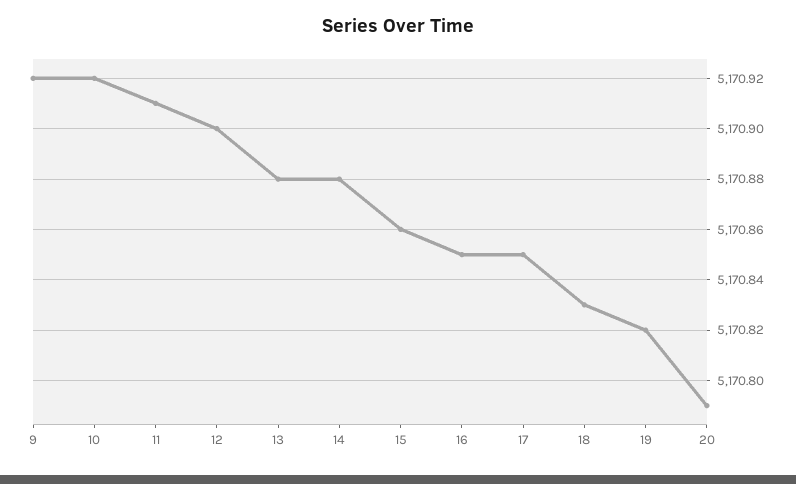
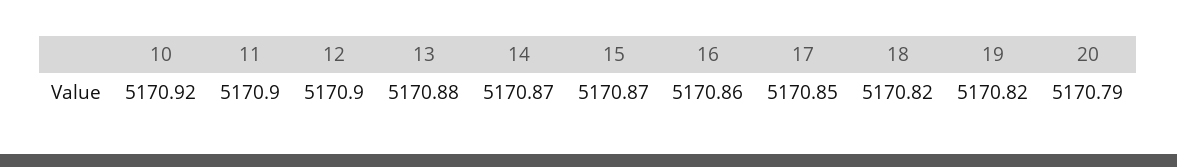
  {
-   "9": 5170.92,
    "10": 5170.92,
-   "11": 5170.91,
+   "11": 5170.9,
    "12": 5170.9,
    "13": 5170.88,
-   "14": 5170.88,
+   "14": 5170.87,
-   "15": 5170.86,
+   "15": 5170.87,
-   "16": 5170.85,
+   "16": 5170.86,
    "17": 5170.85,
-   "18": 5170.83,
+   "18": 5170.82,
    "19": 5170.82,
    "20": 5170.79
  }

